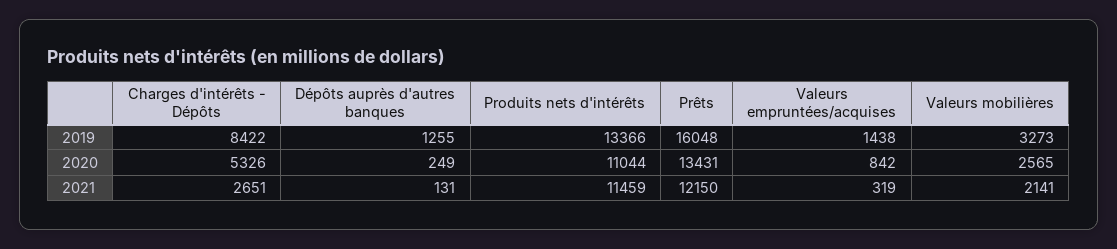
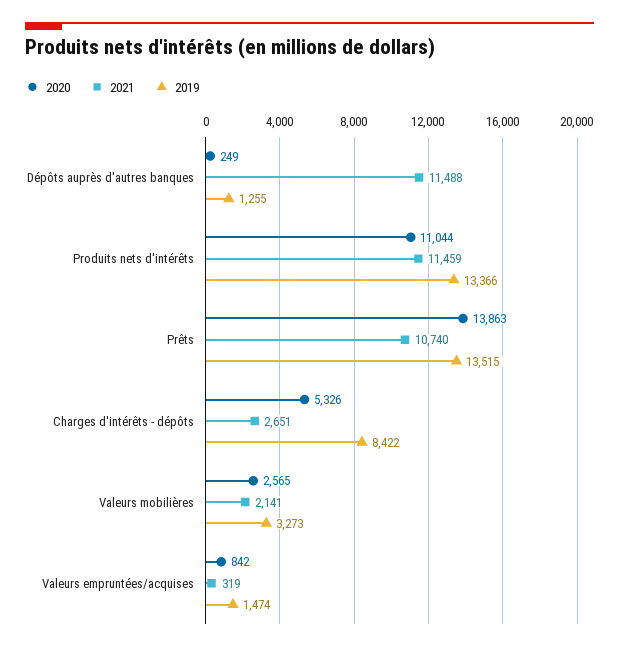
  {
    "2019": {
      "Charges d'intérêts - Dépôts": 8422,
      "Dépôts auprès d'autres banques": 1255,
      "Produits nets d'intérêts": 13366,
-     "Prêts": 16048,
+     "Prêts": 13515,
-     "Valeurs empruntées/acquises": 1438,
+     "Valeurs empruntées/acquises": 1474,
      "Valeurs mobilières": 3273
    },
    "2020": {
      "Charges d'intérêts - Dépôts": 5326,
      "Dépôts auprès d'autres banques": 249,
      "Produits nets d'intérêts": 11044,
-     "Prêts": 13431,
+     "Prêts": 13863,
      "Valeurs empruntées/acquises": 842,
      "Valeurs mobilières": 2565
    },
    "2021": {
      "Charges d'intérêts - Dépôts": 2651,
-     "Dépôts auprès d'autres banques": 131,
+     "Dépôts auprès d'autres banques": 11488,
      "Produits nets d'intérêts": 11459,
-     "Prêts": 12150,
+     "Prêts": 10740,
      "Valeurs empruntées/acquises": 319,
      "Valeurs mobilières": 2141
    }
  }

